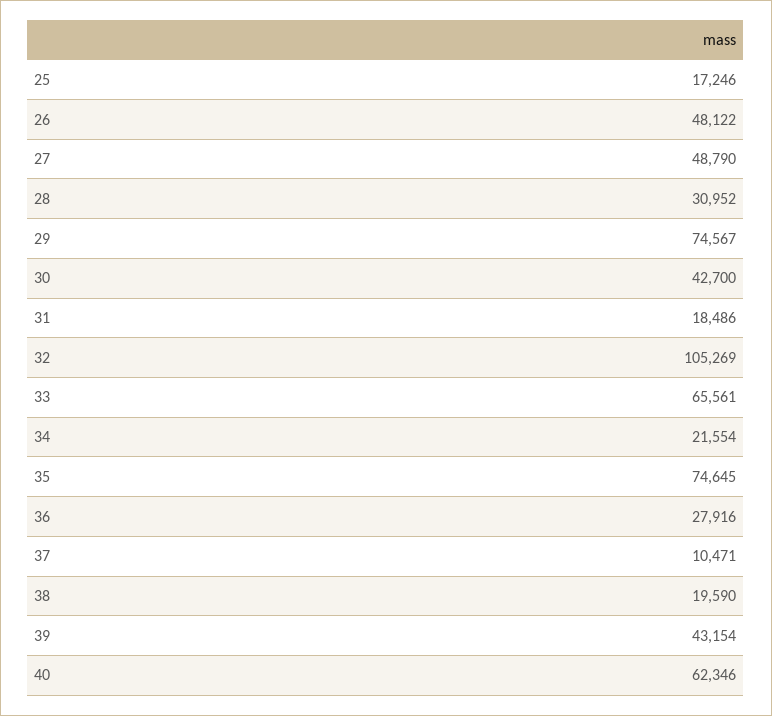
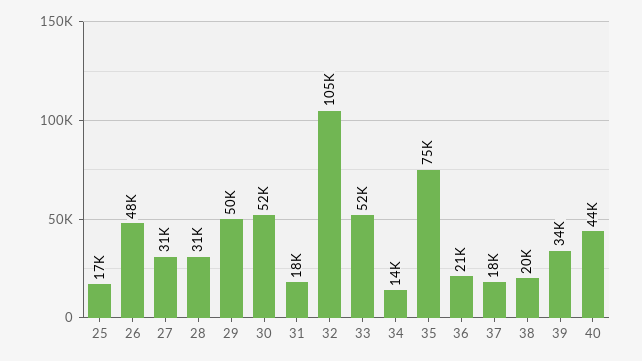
  {
    "25": 17246,
    "26": 48122,
-   "27": 48790,
+   "27": 31000,
    "28": 30952,
-   "29": 74567,
+   "29": 50000,
-   "30": 42700,
+   "30": 52000,
    "31": 18486,
    "32": 105269,
-   "33": 65561,
+   "33": 52000,
-   "34": 21554,
+   "34": 14000,
    "35": 74645,
-   "36": 27916,
+   "36": 21000,
-   "37": 10471,
+   "37": 18000,
    "38": 19590,
-   "39": 43154,
+   "39": 34000,
-   "40": 62346
+   "40": 44000
  }

